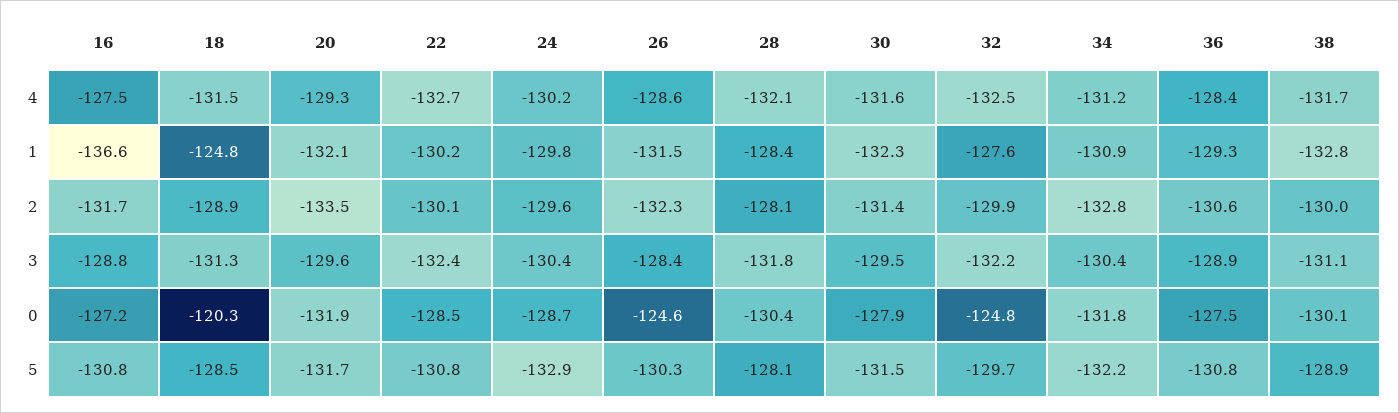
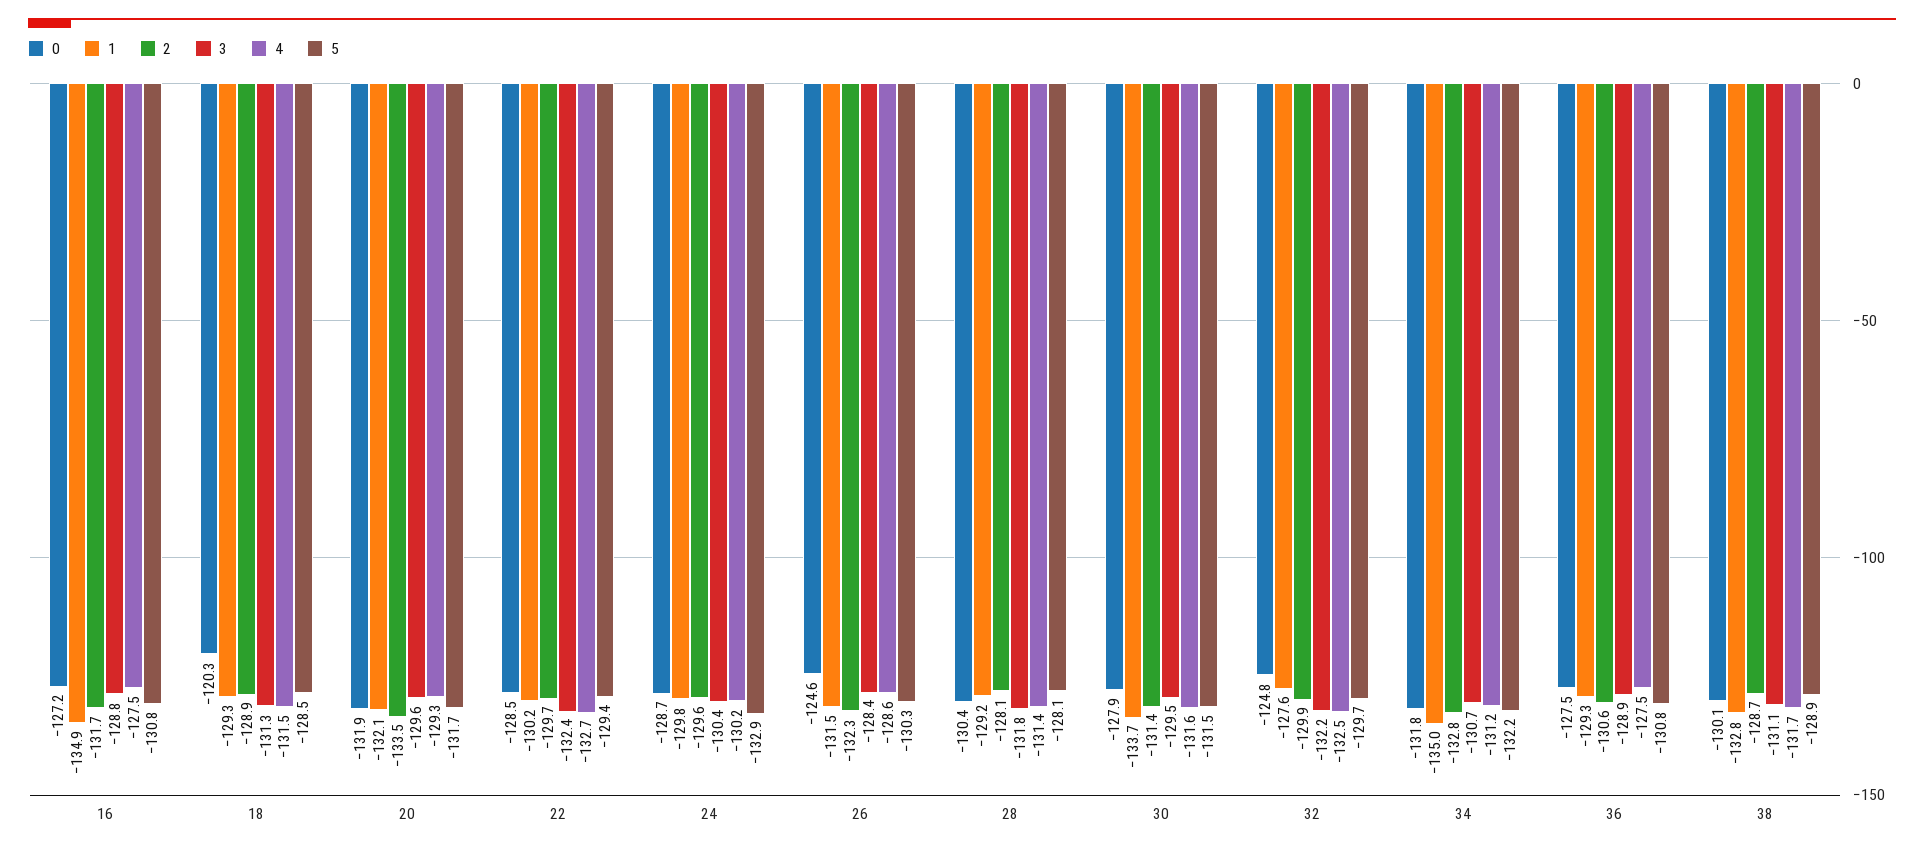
  {
    "4": {
      "16": -127.5,
      "18": -131.5,
      "20": -129.3,
      "22": -132.7,
      "24": -130.2,
      "26": -128.6,
-     "28": -132.1,
+     "28": -131.4,
      "30": -131.6,
      "32": -132.5,
      "34": -131.2,
-     "36": -128.4,
+     "36": -127.5,
      "38": -131.7
    },
    "1": {
-     "16": -136.6,
+     "16": -134.9,
-     "18": -124.8,
+     "18": -129.3,
      "20": -132.1,
      "22": -130.2,
      "24": -129.8,
      "26": -131.5,
-     "28": -128.4,
+     "28": -129.2,
-     "30": -132.3,
+     "30": -133.7,
      "32": -127.6,
-     "34": -130.9,
+     "34": -135,
      "36": -129.3,
      "38": -132.8
    },
    "2": {
      "16": -131.7,
      "18": -128.9,
      "20": -133.5,
-     "22": -130.1,
+     "22": -129.7,
      "24": -129.6,
      "26": -132.3,
      "28": -128.1,
      "30": -131.4,
      "32": -129.9,
      "34": -132.8,
      "36": -130.6,
-     "38": -130
+     "38": -128.7
    },
    "3": {
      "16": -128.8,
      "18": -131.3,
      "20": -129.6,
      "22": -132.4,
      "24": -130.4,
      "26": -128.4,
      "28": -131.8,
      "30": -129.5,
      "32": -132.2,
-     "34": -130.4,
+     "34": -130.7,
      "36": -128.9,
      "38": -131.1
    },
    "0": {
      "16": -127.2,
      "18": -120.3,
      "20": -131.9,
      "22": -128.5,
      "24": -128.7,
      "26": -124.6,
      "28": -130.4,
      "30": -127.9,
      "32": -124.8,
      "34": -131.8,
      "36": -127.5,
      "38": -130.1
    },
    "5": {
      "16": -130.8,
      "18": -128.5,
      "20": -131.7,
-     "22": -130.8,
+     "22": -129.4,
      "24": -132.9,
      "26": -130.3,
      "28": -128.1,
      "30": -131.5,
      "32": -129.7,
      "34": -132.2,
      "36": -130.8,
      "38": -128.9
    }
  }

